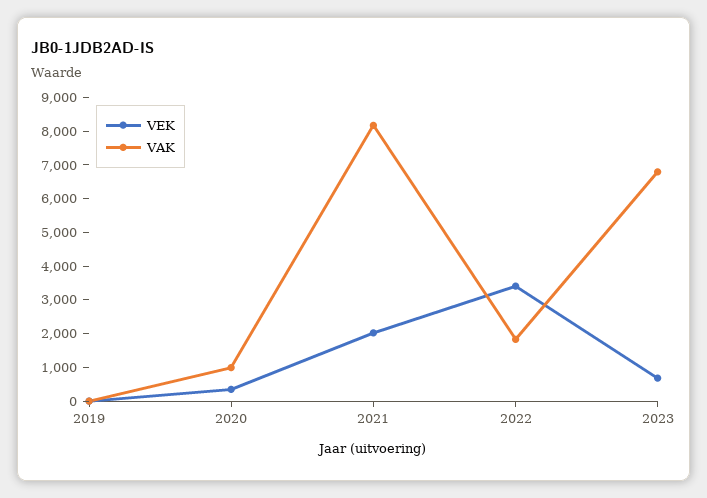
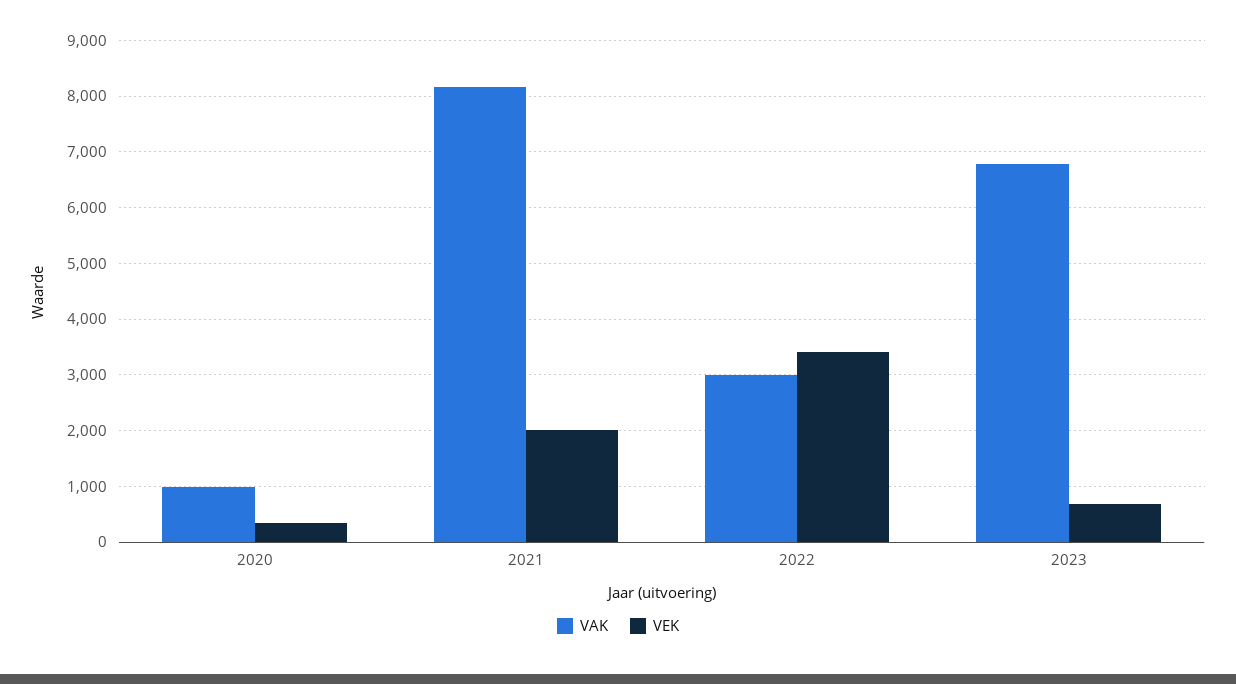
  {
    "VEK": {
-     "2019": 0,
      "2020": 400,
      "2021": 2000,
      "2022": 3400,
      "2023": 600
    },
    "VAK": {
-     "2019": 0,
      "2020": 1000,
      "2021": 8200,
-     "2022": 1750,
+     "2022": 3000,
      "2023": 6800
    }
  }

